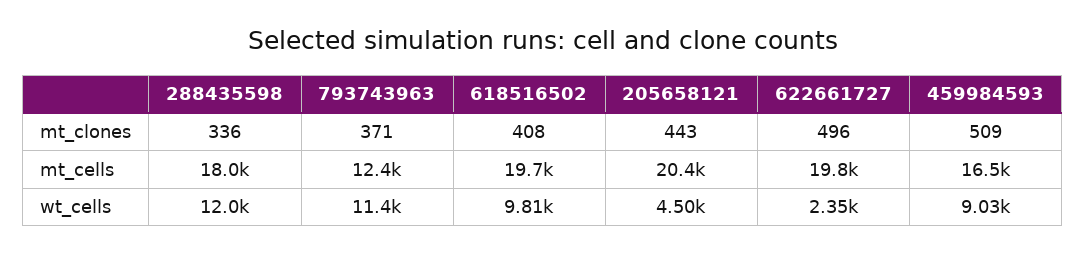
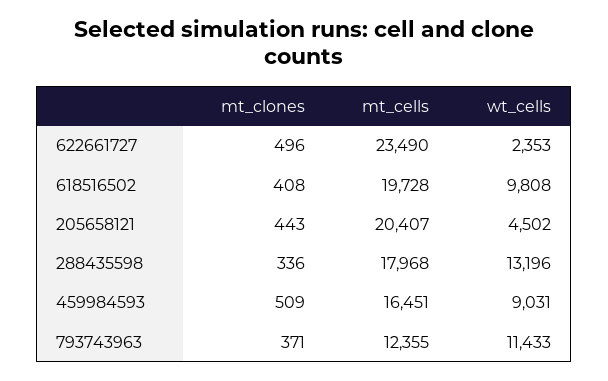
  {
    "288435598": {
      "mt_clones": 336,
      "mt_cells": 17968,
-     "wt_cells": 12000
+     "wt_cells": 13196
    },
    "793743963": {
      "mt_clones": 371,
      "mt_cells": 12355,
      "wt_cells": 11433
    },
    "618516502": {
      "mt_clones": 408,
      "mt_cells": 19728,
      "wt_cells": 9808
    },
    "205658121": {
      "mt_clones": 443,
      "mt_cells": 20407,
      "wt_cells": 4502
    },
    "622661727": {
      "mt_clones": 496,
-     "mt_cells": 19800,
+     "mt_cells": 23490,
      "wt_cells": 2353
    },
    "459984593": {
      "mt_clones": 509,
      "mt_cells": 16451,
      "wt_cells": 9031
    }
  }

